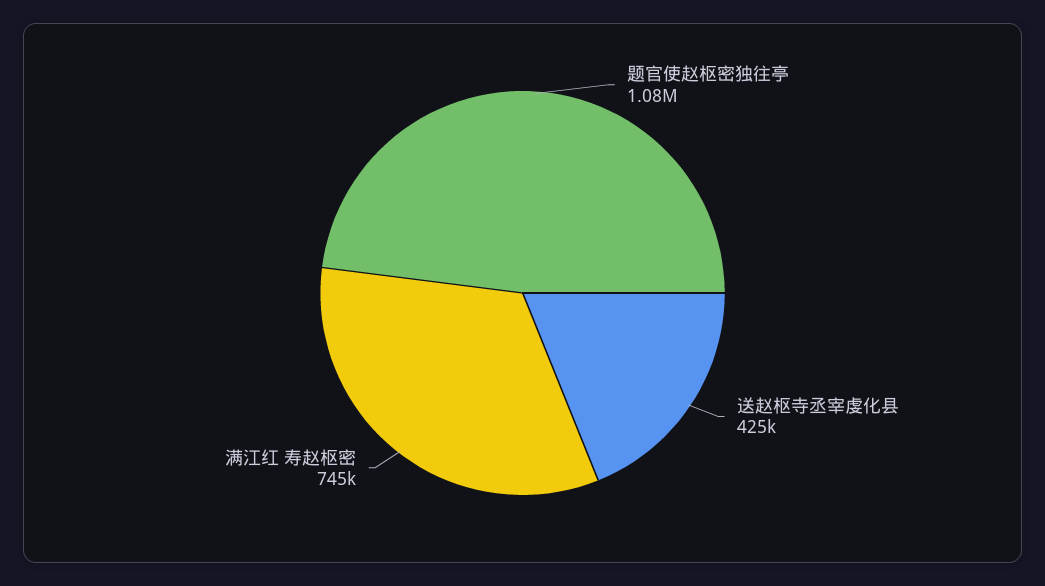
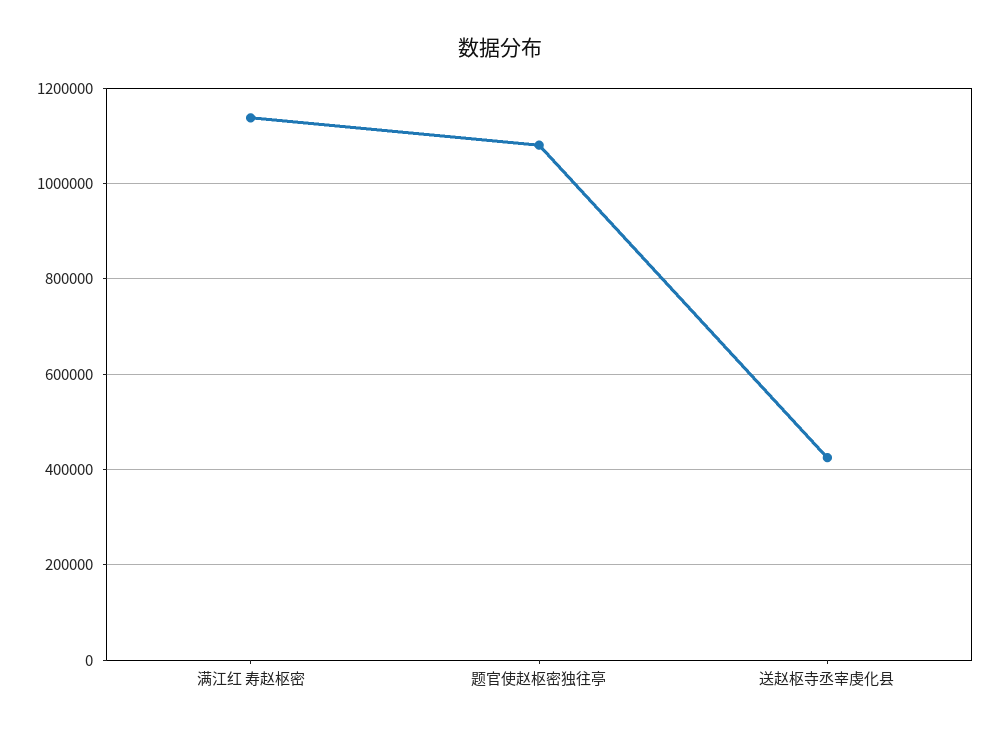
  {
    "题官使赵枢密独往亭": 1080000,
    "送赵枢寺丞宰虔化县": 425000,
-   "满江红 寿赵枢密": 745000
+   "满江红 寿赵枢密": 1140000
  }

